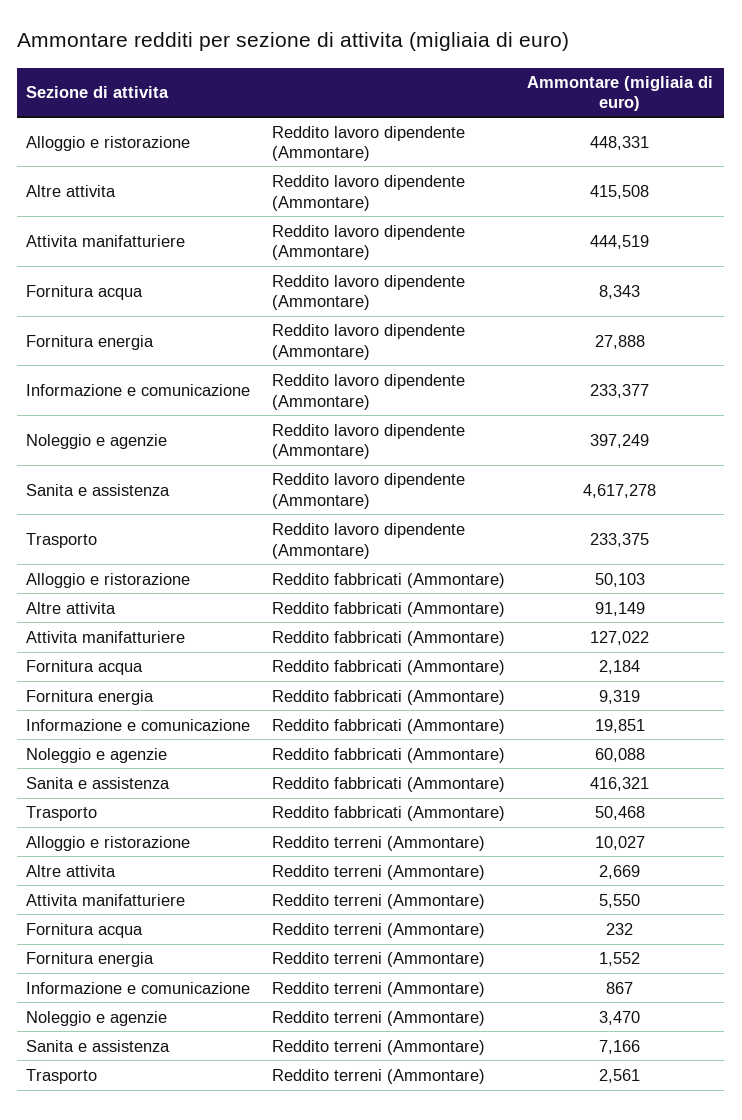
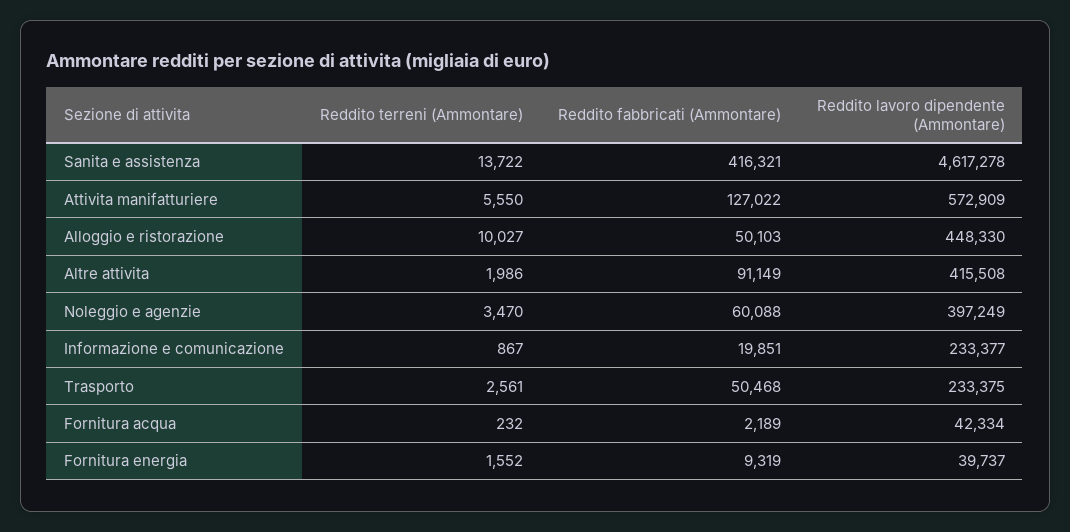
  {
    "Alloggio e ristorazione": {
-     "Reddito lavoro dipendente (Ammontare)": 448331,
+     "Reddito lavoro dipendente (Ammontare)": 448330,
      "Reddito fabbricati (Ammontare)": 50103,
      "Reddito terreni (Ammontare)": 10027
    },
    "Altre attivita": {
      "Reddito lavoro dipendente (Ammontare)": 415508,
      "Reddito fabbricati (Ammontare)": 91149,
-     "Reddito terreni (Ammontare)": 2669
+     "Reddito terreni (Ammontare)": 1986
    },
    "Attivita manifatturiere": {
-     "Reddito lavoro dipendente (Ammontare)": 444519,
+     "Reddito lavoro dipendente (Ammontare)": 572909,
      "Reddito fabbricati (Ammontare)": 127022,
      "Reddito terreni (Ammontare)": 5550
    },
    "Fornitura acqua": {
-     "Reddito lavoro dipendente (Ammontare)": 8343,
+     "Reddito lavoro dipendente (Ammontare)": 42334,
-     "Reddito fabbricati (Ammontare)": 2184,
+     "Reddito fabbricati (Ammontare)": 2189,
      "Reddito terreni (Ammontare)": 232
    },
    "Fornitura energia": {
-     "Reddito lavoro dipendente (Ammontare)": 27888,
+     "Reddito lavoro dipendente (Ammontare)": 39737,
      "Reddito fabbricati (Ammontare)": 9319,
      "Reddito terreni (Ammontare)": 1552
    },
    "Informazione e comunicazione": {
      "Reddito lavoro dipendente (Ammontare)": 233377,
      "Reddito fabbricati (Ammontare)": 19851,
      "Reddito terreni (Ammontare)": 867
    },
    "Noleggio e agenzie": {
      "Reddito lavoro dipendente (Ammontare)": 397249,
      "Reddito fabbricati (Ammontare)": 60088,
      "Reddito terreni (Ammontare)": 3470
    },
    "Sanita e assistenza": {
      "Reddito lavoro dipendente (Ammontare)": 4617278,
      "Reddito fabbricati (Ammontare)": 416321,
-     "Reddito terreni (Ammontare)": 7166
+     "Reddito terreni (Ammontare)": 13722
    },
    "Trasporto": {
      "Reddito lavoro dipendente (Ammontare)": 233375,
      "Reddito fabbricati (Ammontare)": 50468,
      "Reddito terreni (Ammontare)": 2561
    }
  }

